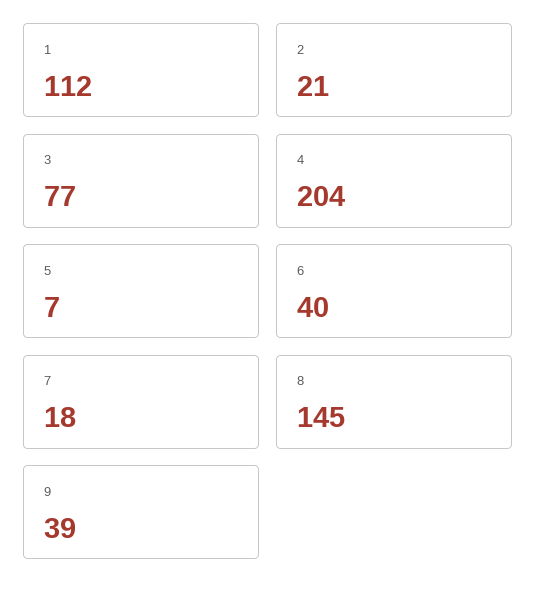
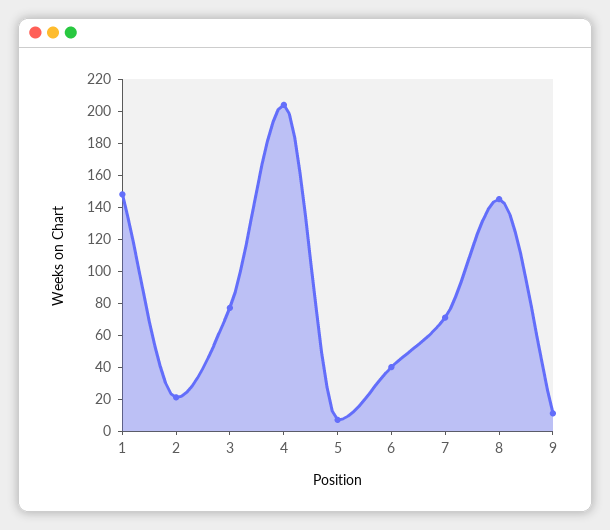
  {
-   "1": 112,
+   "1": 150,
    "2": 21,
    "3": 77,
    "4": 204,
    "5": 7,
    "6": 40,
-   "7": 18,
+   "7": 70,
    "8": 145,
-   "9": 39
+   "9": 10
  }

